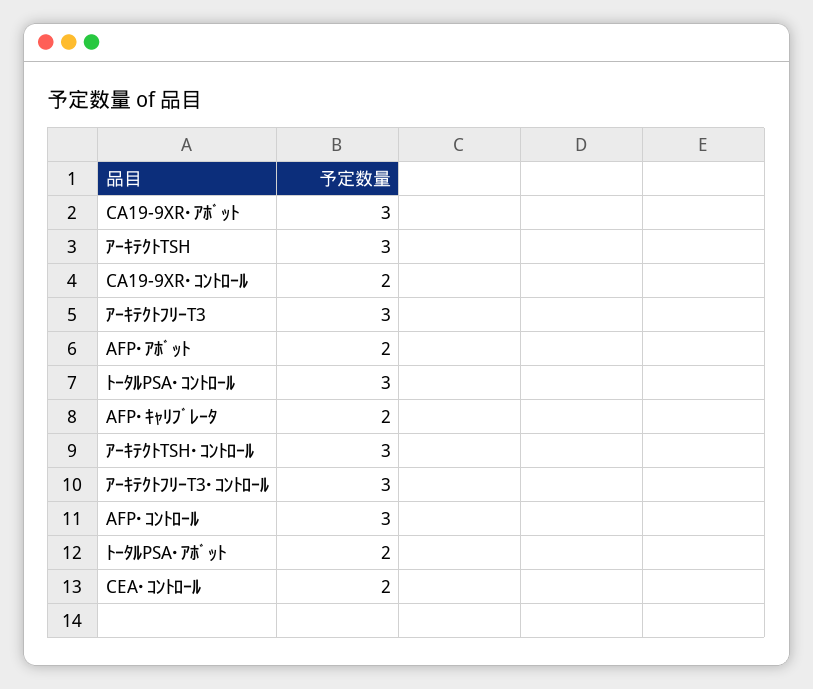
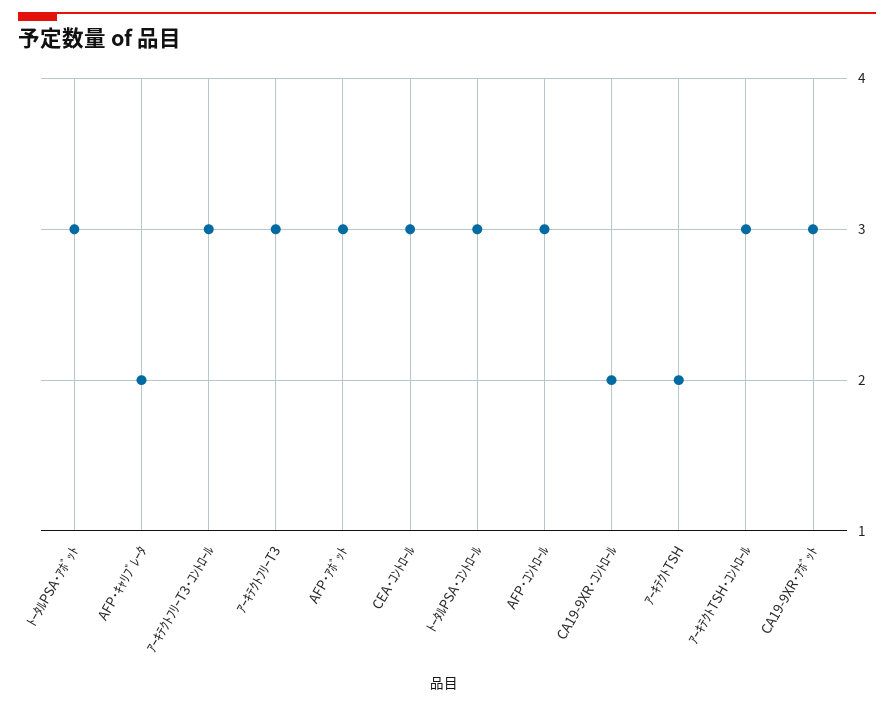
  {
    "CA19-9XR･ｱﾎﾞｯﾄ": 3,
-   "ｱｰｷﾃｸﾄTSH": 3,
+   "ｱｰｷﾃｸﾄTSH": 2,
    "CA19-9XR･ｺﾝﾄﾛｰﾙ": 2,
    "ｱｰｷﾃｸﾄﾌﾘｰT3": 3,
-   "AFP･ｱﾎﾞｯﾄ": 2,
+   "AFP･ｱﾎﾞｯﾄ": 3,
    "ﾄｰﾀﾙPSA･ｺﾝﾄﾛｰﾙ": 3,
    "AFP･ｷｬﾘﾌﾞﾚｰﾀ": 2,
    "ｱｰｷﾃｸﾄTSH･ｺﾝﾄﾛｰﾙ": 3,
    "ｱｰｷﾃｸﾄﾌﾘｰT3･ｺﾝﾄﾛｰﾙ": 3,
    "AFP･ｺﾝﾄﾛｰﾙ": 3,
-   "ﾄｰﾀﾙPSA･ｱﾎﾞｯﾄ": 2,
+   "ﾄｰﾀﾙPSA･ｱﾎﾞｯﾄ": 3,
-   "CEA･ｺﾝﾄﾛｰﾙ": 2
+   "CEA･ｺﾝﾄﾛｰﾙ": 3
  }

